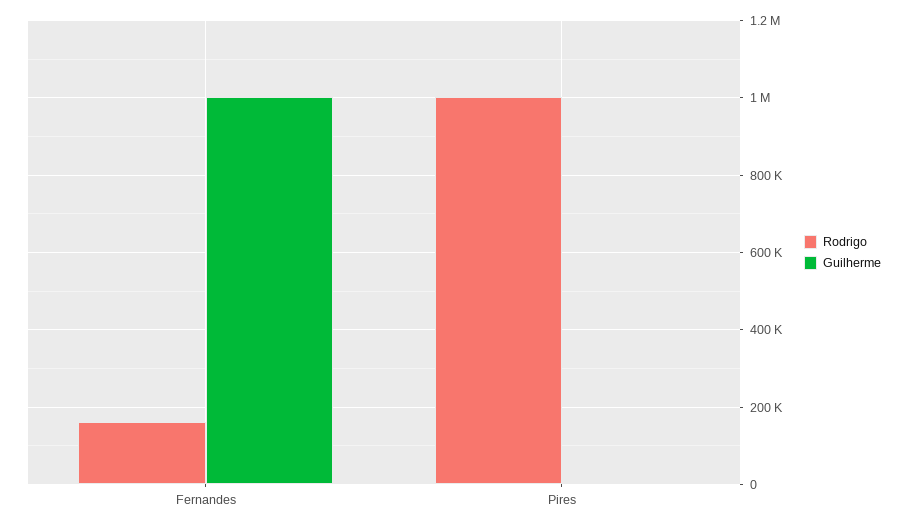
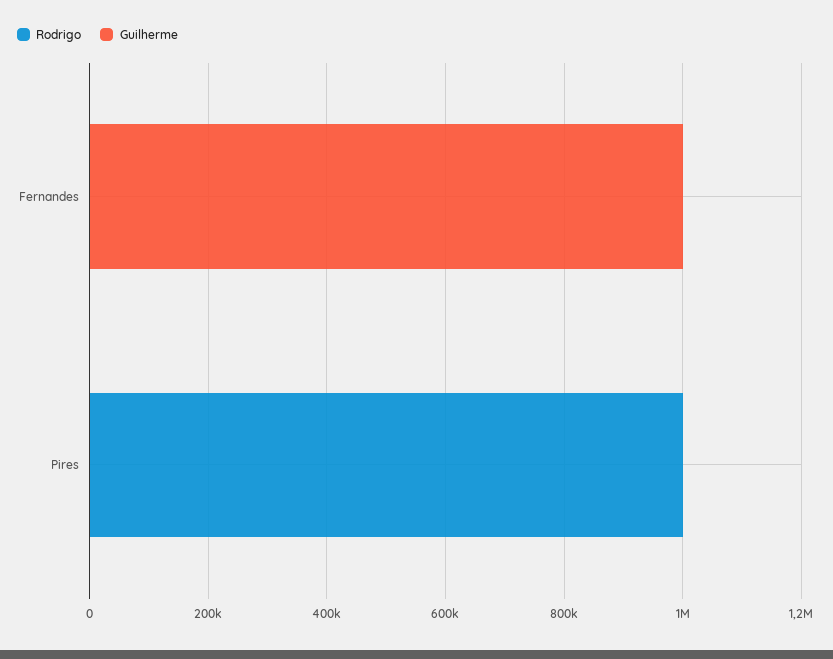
  {
    "Rodrigo": {
-     "Fernandes": 160000,
+     "Fernandes": 0,
      "Pires": 1000000
    },
    "Guilherme": {
      "Fernandes": 1000000,
      "Pires": 0
    }
  }

